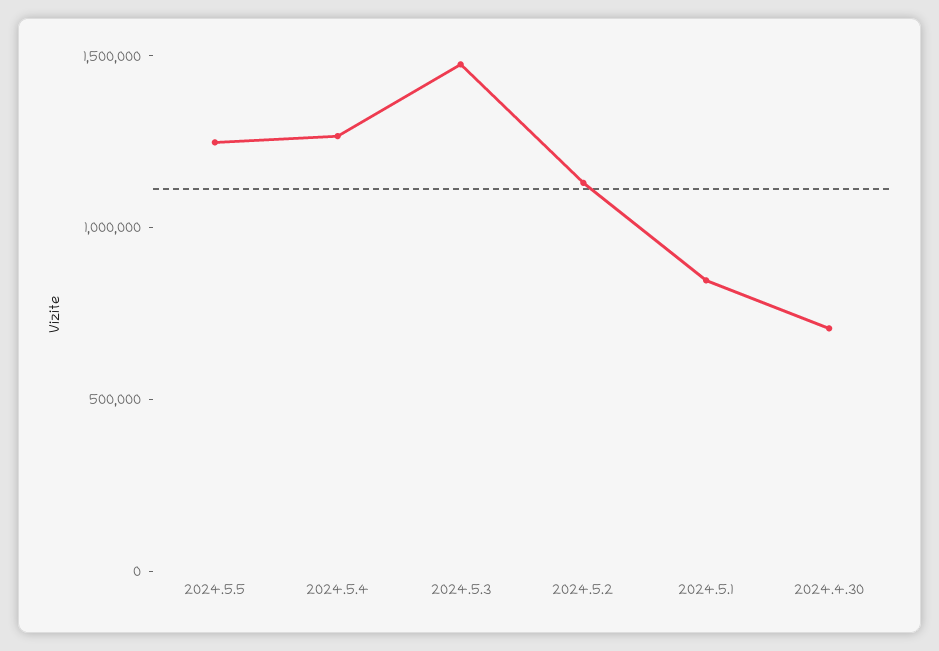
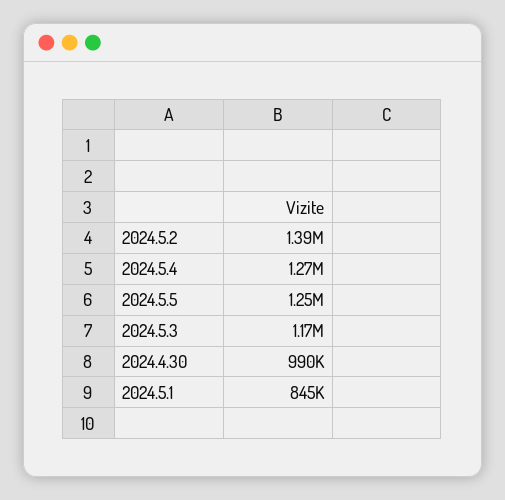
  {
    "2024.5.5": 1250000,
    "2024.5.4": 1270000,
-   "2024.5.3": 1500000,
+   "2024.5.3": 1170000,
-   "2024.5.2": 1100000,
+   "2024.5.2": 1390000,
    "2024.5.1": 845000,
-   "2024.4.30": 700000
+   "2024.4.30": 990000
  }

